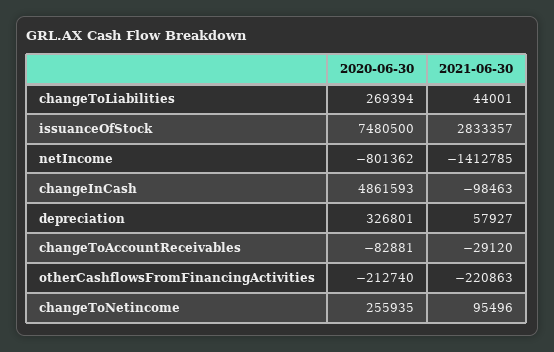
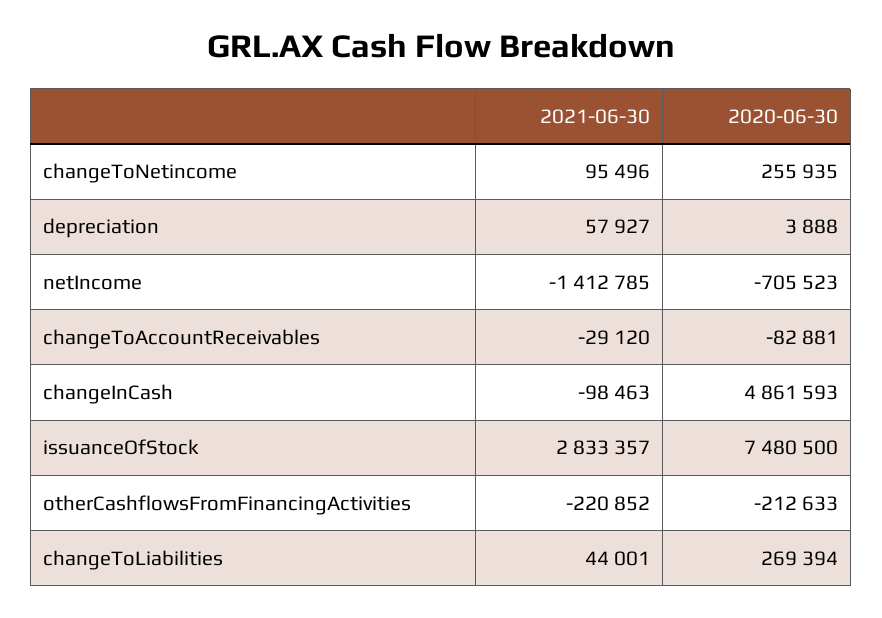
  {
    "2020-06-30": {
      "changeToLiabilities": 269394,
      "issuanceOfStock": 7480500,
-     "netIncome": -801362,
+     "netIncome": -705523,
      "changeInCash": 4861593,
-     "depreciation": 326801,
+     "depreciation": 3888,
      "changeToAccountReceivables": -82881,
-     "otherCashflowsFromFinancingActivities": -212740,
+     "otherCashflowsFromFinancingActivities": -212633,
      "changeToNetincome": 255935
    },
    "2021-06-30": {
      "changeToLiabilities": 44001,
      "issuanceOfStock": 2833357,
      "netIncome": -1412785,
      "changeInCash": -98463,
      "depreciation": 57927,
      "changeToAccountReceivables": -29120,
-     "otherCashflowsFromFinancingActivities": -220863,
+     "otherCashflowsFromFinancingActivities": -220852,
      "changeToNetincome": 95496
    }
  }

